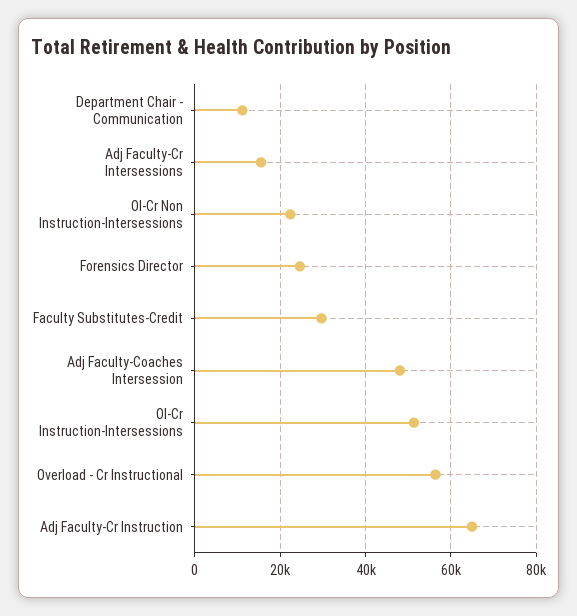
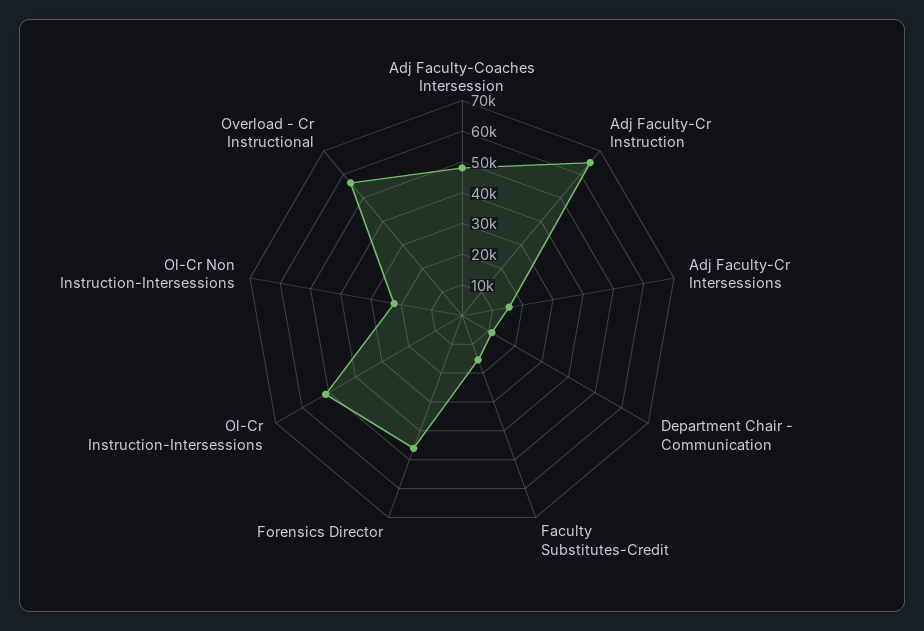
  {
    "Department Chair - Communication": 12000,
    "Adj Faculty-Cr Intersessions": 16000,
    "Ol-Cr Non Instruction-Intersessions": 22000,
-   "Forensics Director": 24000,
+   "Forensics Director": 45000,
-   "Faculty Substitutes-Credit": 30000,
+   "Faculty Substitutes-Credit": 15000,
    "Adj Faculty-Coaches Intersession": 48000,
    "Ol-Cr Instruction-Intersessions": 52000,
    "Overload - Cr Instructional": 56000,
    "Adj Faculty-Cr Instruction": 64000
  }

